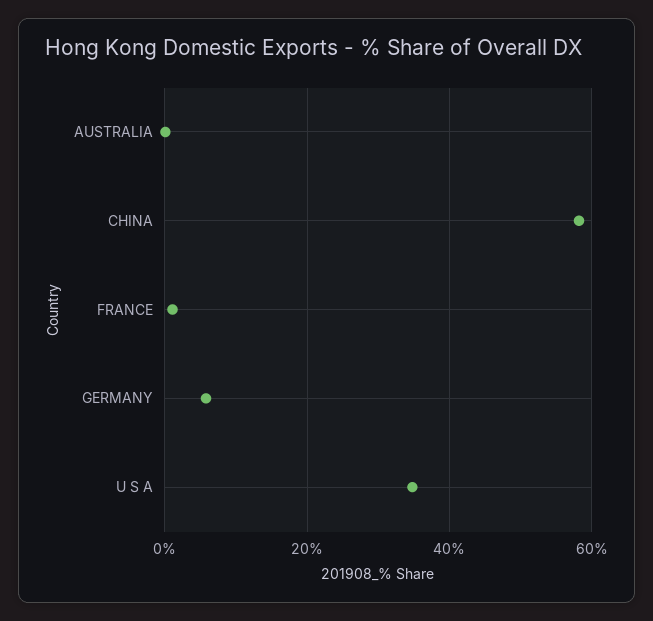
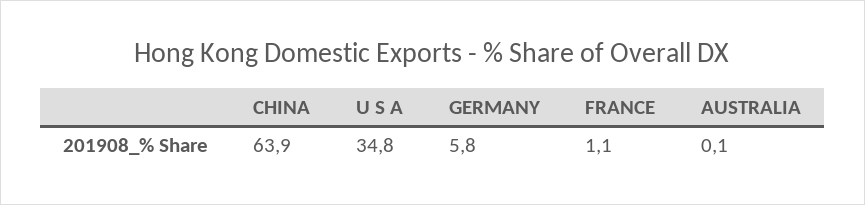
  {
    "AUSTRALIA": 0.1,
-   "CHINA": 58,
+   "CHINA": 63.9,
    "FRANCE": 1.1,
    "GERMANY": 5.8,
    "U S A": 34.8
  }

